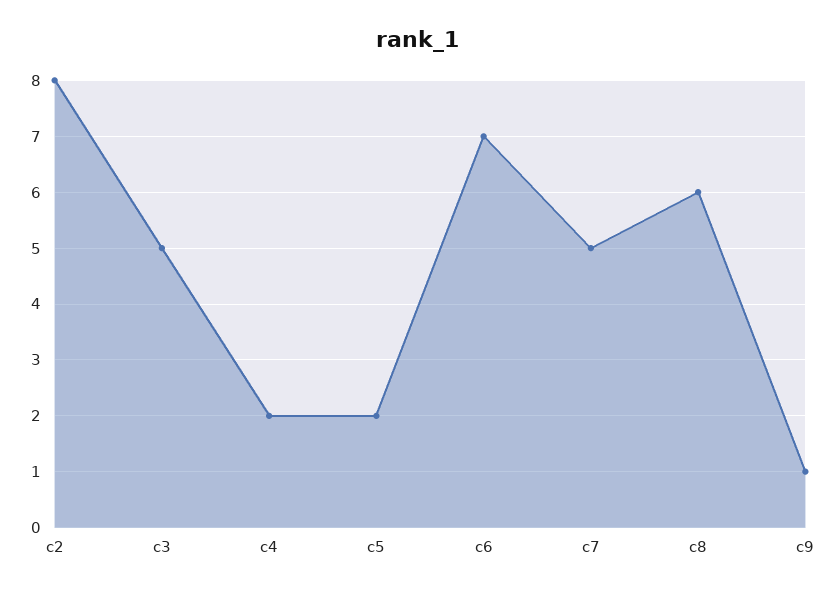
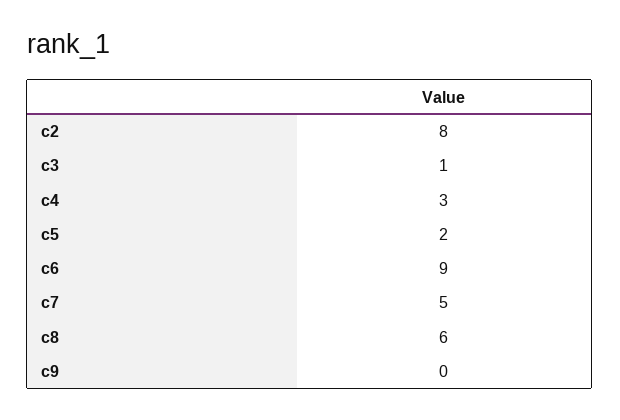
  {
    "c2": 8,
-   "c3": 5,
+   "c3": 1,
-   "c4": 2,
+   "c4": 3,
    "c5": 2,
-   "c6": 7,
+   "c6": 9,
    "c7": 5,
    "c8": 6,
-   "c9": 1
+   "c9": 0
  }

